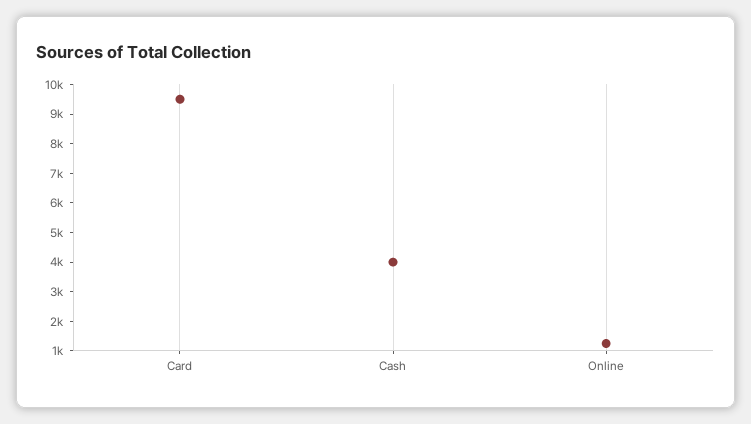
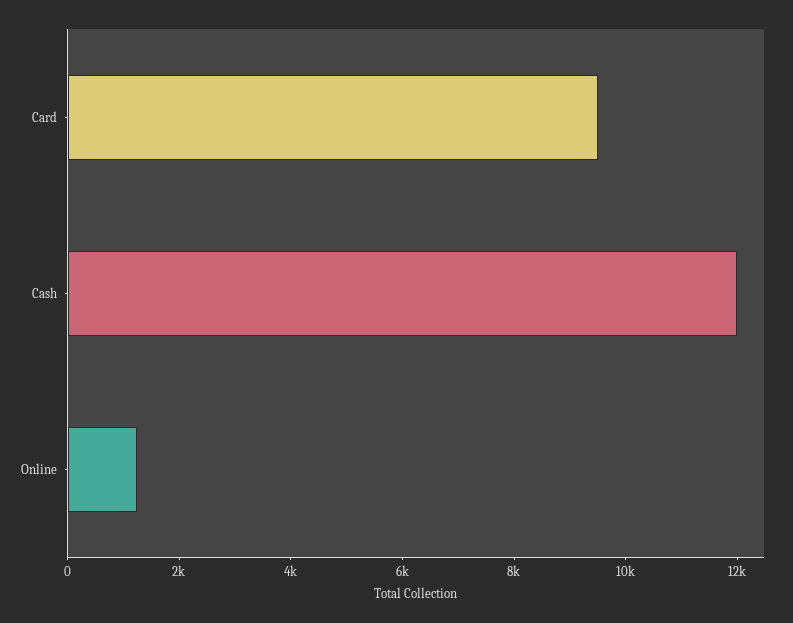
  {
    "Card": 9500,
-   "Cash": 4000,
+   "Cash": 12000,
    "Online": 1500
  }

